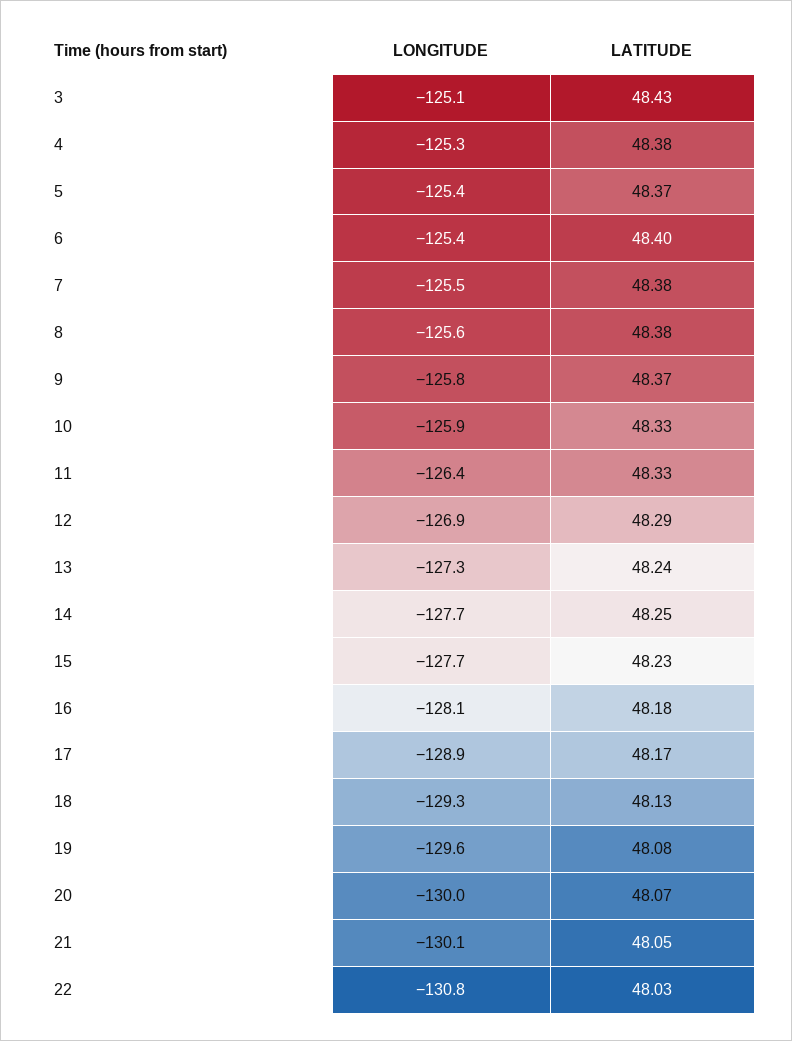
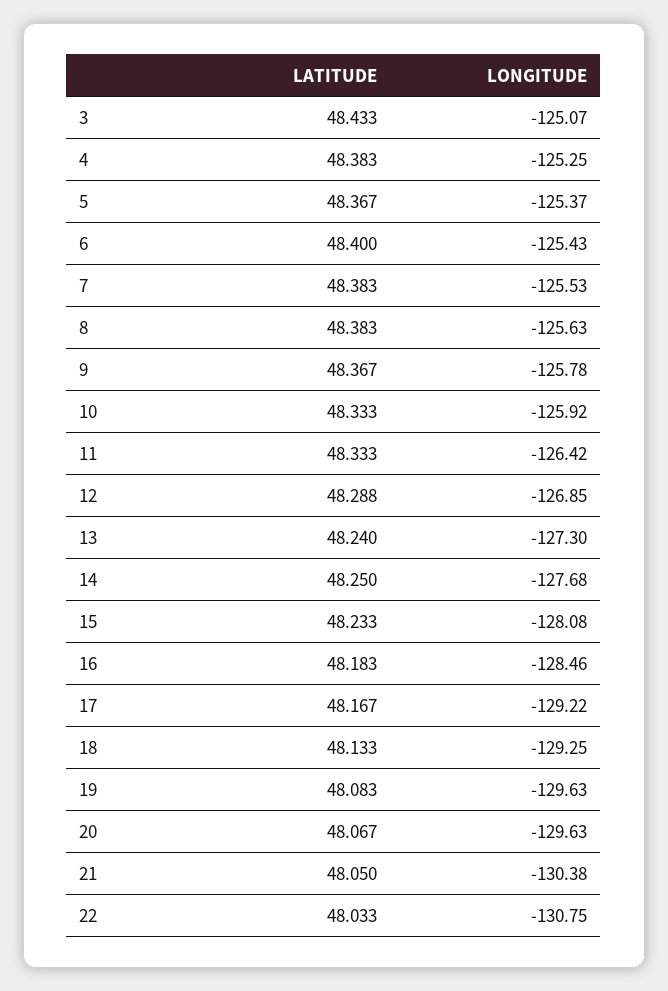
  {
    "LONGITUDE": {
      "3": -125.07,
      "4": -125.25,
      "5": -125.37,
      "6": -125.43,
      "7": -125.53,
      "8": -125.63,
      "9": -125.78,
      "10": -125.92,
      "11": -126.42,
      "12": -126.85,
      "13": -127.3,
      "14": -127.68,
-     "15": -127.7,
+     "15": -128.08,
-     "16": -128.1,
+     "16": -128.46,
-     "17": -128.9,
+     "17": -129.22,
      "18": -129.25,
      "19": -129.63,
-     "20": -130,
+     "20": -129.63,
-     "21": -130.1,
+     "21": -130.38,
      "22": -130.75
    },
    "LATITUDE": {
      "3": 48.433,
      "4": 48.383,
      "5": 48.367,
      "6": 48.4,
      "7": 48.383,
      "8": 48.383,
      "9": 48.367,
      "10": 48.333,
      "11": 48.333,
      "12": 48.288,
      "13": 48.24,
      "14": 48.25,
      "15": 48.233,
      "16": 48.183,
      "17": 48.167,
      "18": 48.133,
      "19": 48.083,
      "20": 48.067,
      "21": 48.05,
      "22": 48.033
    }
  }

